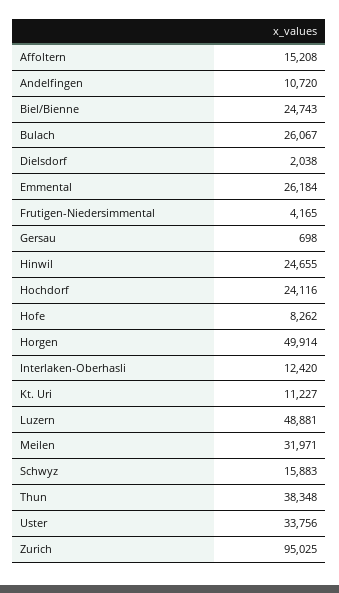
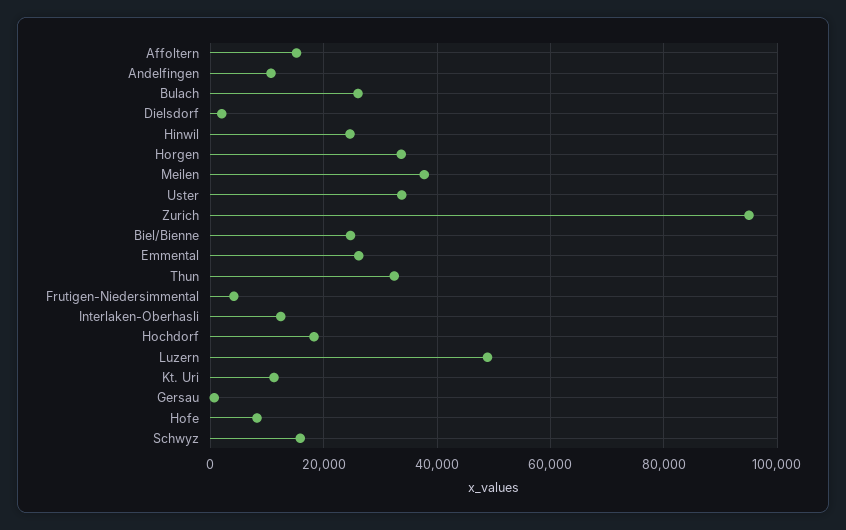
  {
    "Affoltern": 15208,
    "Andelfingen": 10720,
    "Biel/Bienne": 24743,
    "Bulach": 26067,
    "Dielsdorf": 2038,
    "Emmental": 26184,
    "Frutigen-Niedersimmental": 4165,
    "Gersau": 698,
    "Hinwil": 24655,
-   "Hochdorf": 24116,
+   "Hochdorf": 18000,
    "Hofe": 8262,
-   "Horgen": 49914,
+   "Horgen": 34000,
    "Interlaken-Oberhasli": 12420,
    "Kt. Uri": 11227,
    "Luzern": 48881,
-   "Meilen": 31971,
+   "Meilen": 38000,
    "Schwyz": 15883,
-   "Thun": 38348,
+   "Thun": 32000,
    "Uster": 33756,
    "Zurich": 95025
  }

